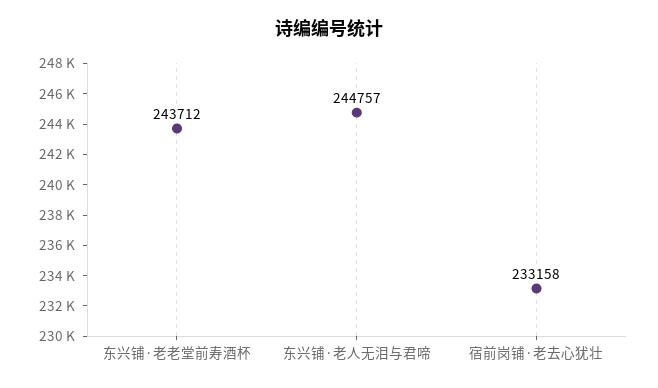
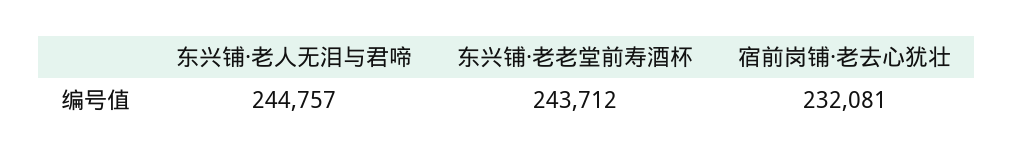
  {
    "东兴铺·老老堂前寿酒杯": 243712,
    "东兴铺·老人无泪与君啼": 244757,
-   "宿前岗铺·老去心犹壮": 233158
+   "宿前岗铺·老去心犹壮": 232081
  }

